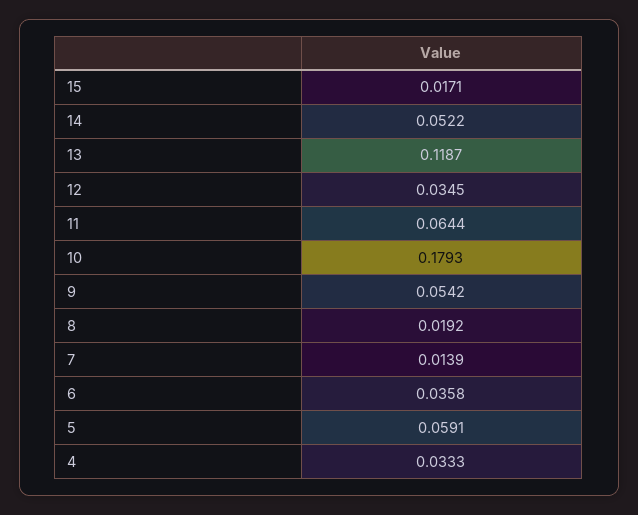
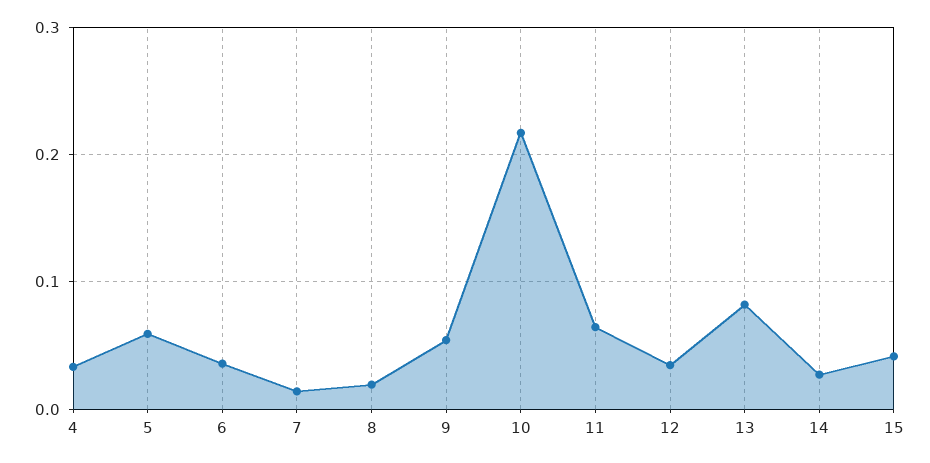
  {
-   "15": 0.0171,
+   "15": 0.04,
-   "14": 0.0522,
+   "14": 0.03,
-   "13": 0.1187,
+   "13": 0.08,
    "12": 0.0345,
    "11": 0.0644,
-   "10": 0.1793,
+   "10": 0.22,
    "9": 0.0542,
    "8": 0.0192,
    "7": 0.0139,
    "6": 0.0358,
    "5": 0.0591,
    "4": 0.0333
  }

